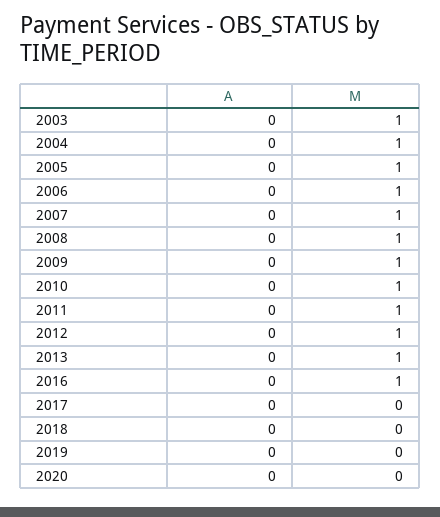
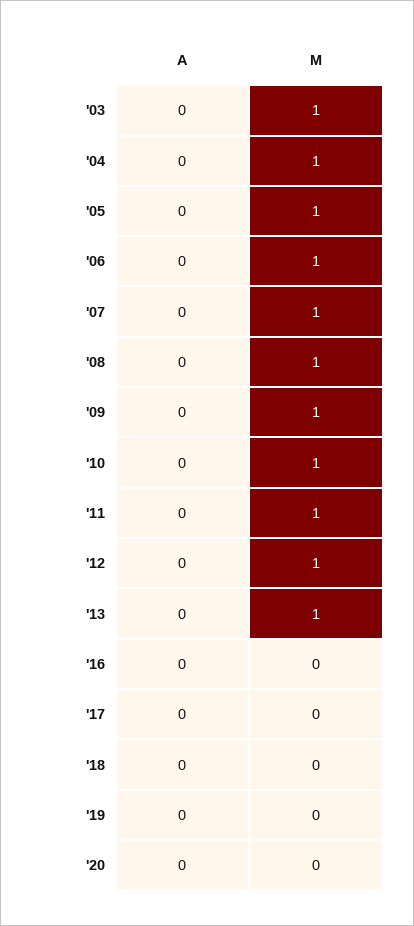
  {
    "A": {
      "2003": 0,
      "2004": 0,
      "2005": 0,
      "2006": 0,
      "2007": 0,
      "2008": 0,
      "2009": 0,
      "2010": 0,
      "2011": 0,
      "2012": 0,
      "2013": 0,
      "2016": 0,
      "2017": 0,
      "2018": 0,
      "2019": 0,
      "2020": 0
    },
    "M": {
      "2003": 1,
      "2004": 1,
      "2005": 1,
      "2006": 1,
      "2007": 1,
      "2008": 1,
      "2009": 1,
      "2010": 1,
      "2011": 1,
      "2012": 1,
      "2013": 1,
-     "2016": 1,
+     "2016": 0,
      "2017": 0,
      "2018": 0,
      "2019": 0,
      "2020": 0
    }
  }

